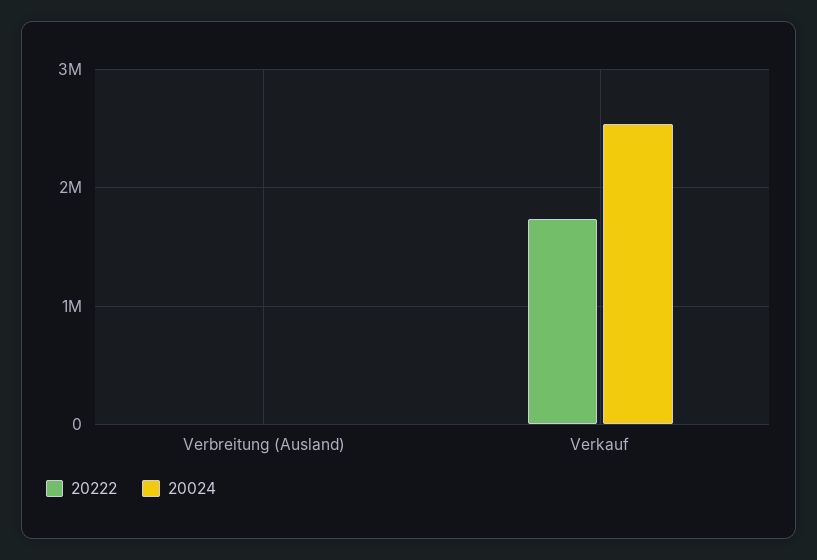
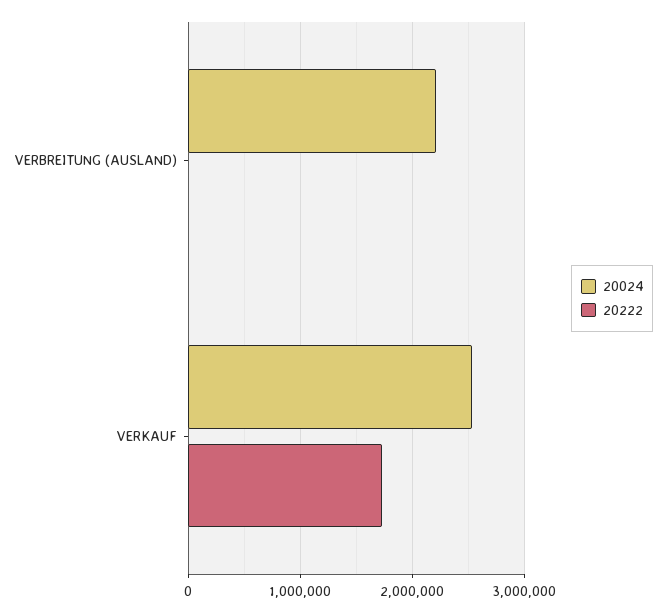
  {
    "20222": {
      "Verbreitung (Ausland)": 0,
      "Verkauf": 1700000
    },
    "20024": {
-     "Verbreitung (Ausland)": 0,
+     "Verbreitung (Ausland)": 2200000,
      "Verkauf": 2500000
    }
  }

